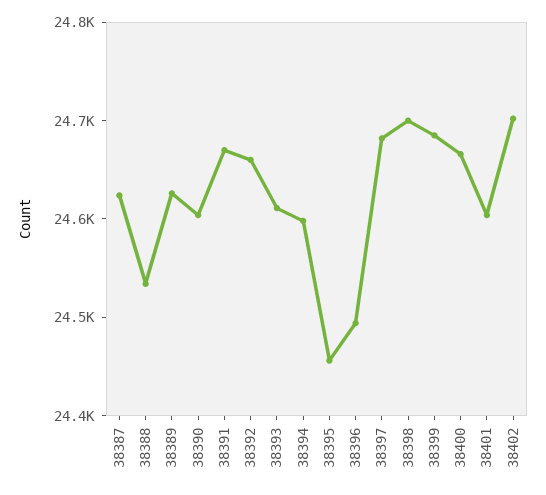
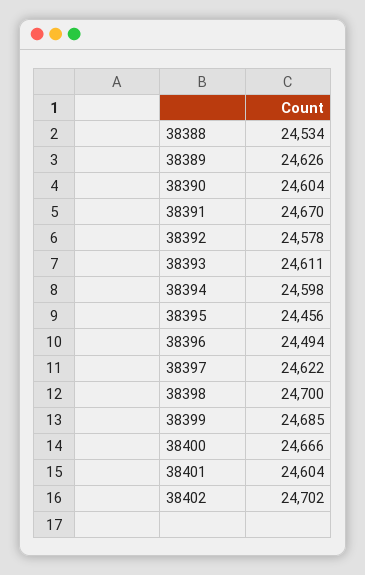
  {
-   "38387": 24620,
    "38388": 24534,
    "38389": 24626,
    "38390": 24604,
    "38391": 24670,
-   "38392": 24660,
+   "38392": 24578,
    "38393": 24611,
    "38394": 24598,
    "38395": 24456,
    "38396": 24494,
-   "38397": 24680,
+   "38397": 24622,
    "38398": 24700,
    "38399": 24685,
    "38400": 24666,
    "38401": 24604,
    "38402": 24702
  }

